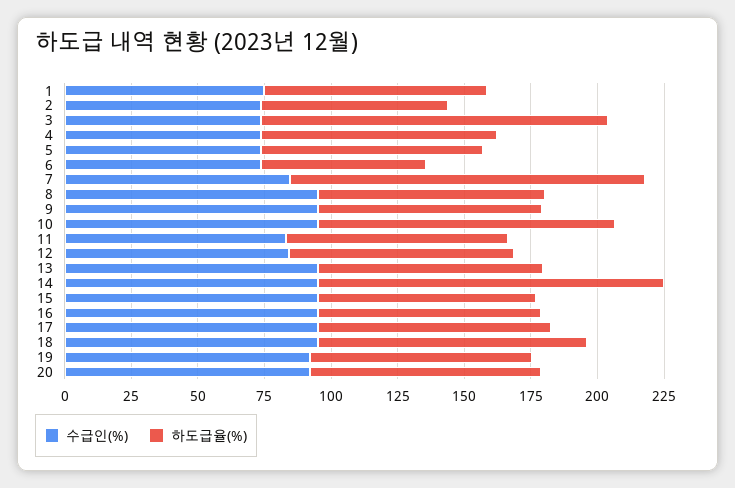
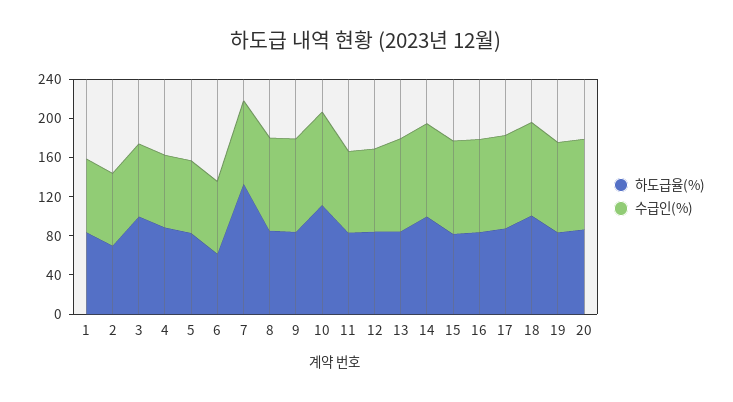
  {
    "수급인(%)": {
      "1": 75,
      "2": 75,
      "3": 75,
      "4": 75,
      "5": 75,
      "6": 75,
      "7": 85,
      "8": 95,
      "9": 95,
      "10": 95,
      "11": 85,
      "12": 85,
      "13": 95,
      "14": 95,
      "15": 95,
      "16": 95,
      "17": 95,
      "18": 95,
      "19": 90,
      "20": 90
    },
    "하도급율(%)": {
      "1": 85,
      "2": 70,
-     "3": 130,
+     "3": 100,
      "4": 90,
      "5": 85,
      "6": 60,
      "7": 135,
      "8": 85,
      "9": 85,
      "10": 110,
      "11": 85,
      "12": 85,
      "13": 85,
-     "14": 130,
+     "14": 100,
      "15": 80,
      "16": 85,
      "17": 90,
      "18": 100,
      "19": 85,
      "20": 85
    }
  }

